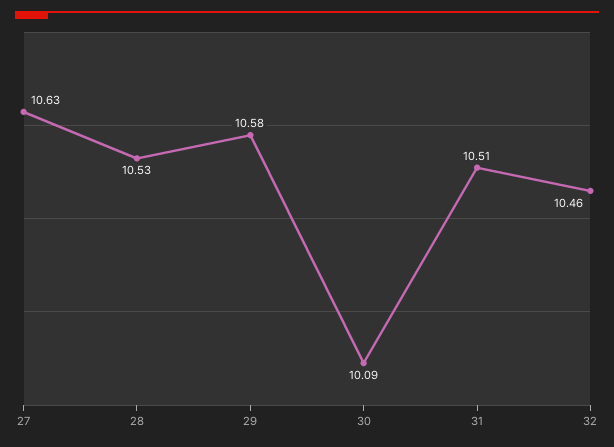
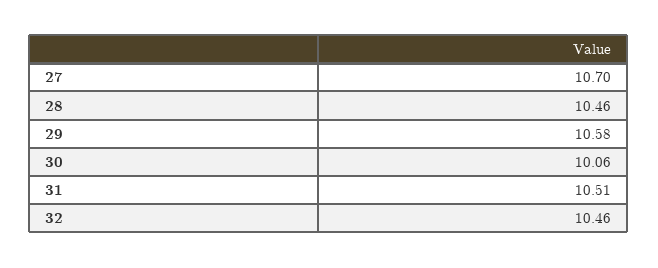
  {
-   "27": 10.63,
+   "27": 10.7,
-   "28": 10.53,
+   "28": 10.46,
    "29": 10.58,
-   "30": 10.09,
+   "30": 10.06,
    "31": 10.51,
    "32": 10.46
  }

